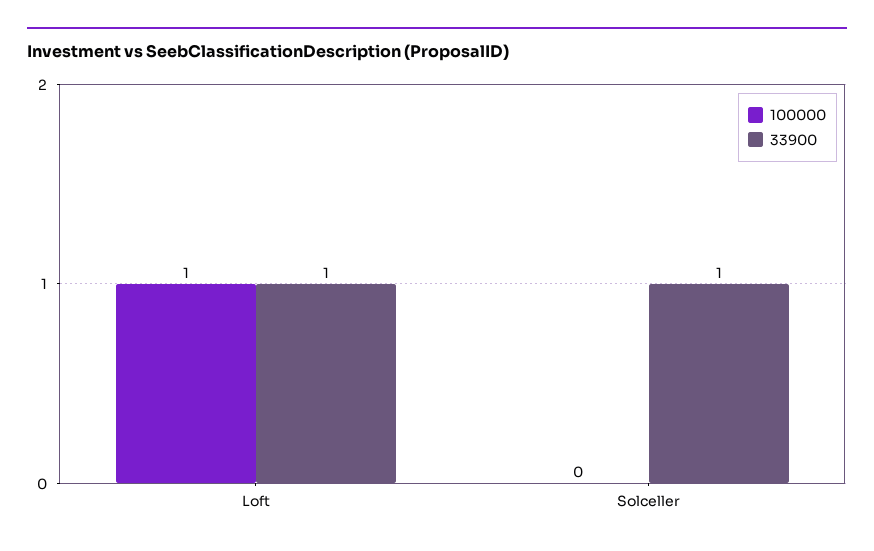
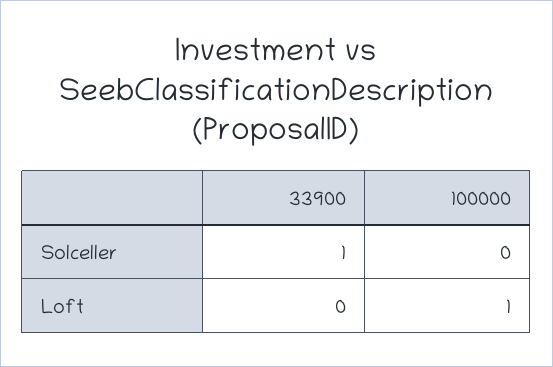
  {
    "100000": {
      "Loft": 1,
      "Solceller": 0
    },
    "33900": {
-     "Loft": 1,
+     "Loft": 0,
      "Solceller": 1
    }
  }

